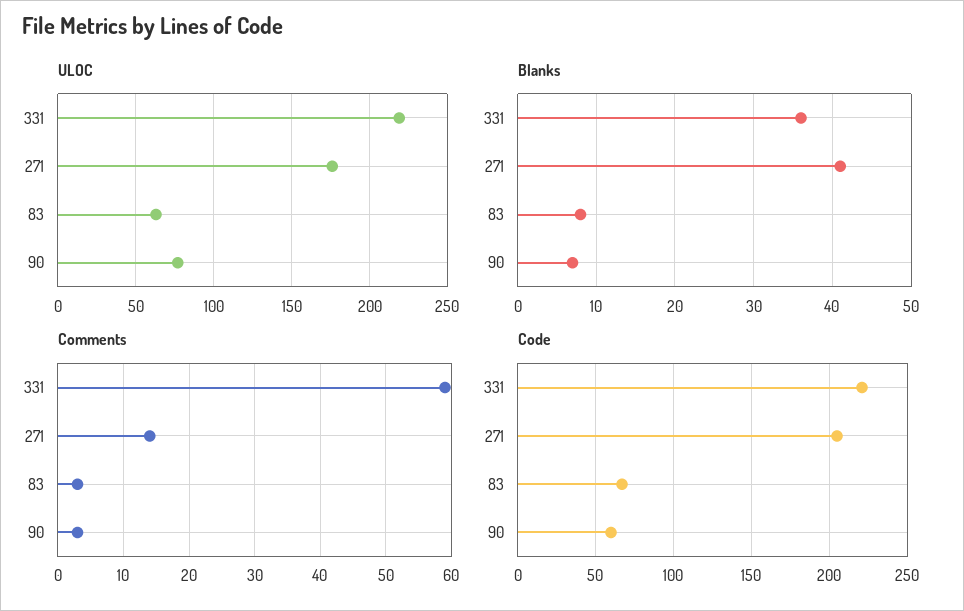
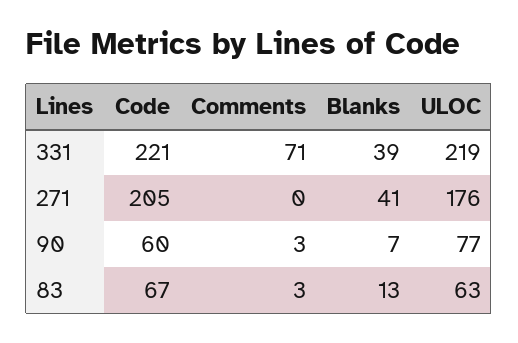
  {
    "ULOC": {
      "331": 219,
      "271": 176,
      "83": 63,
      "90": 77
    },
    "Blanks": {
-     "331": 36,
+     "331": 39,
      "271": 41,
-     "83": 8,
+     "83": 13,
      "90": 7
    },
    "Comments": {
-     "331": 59,
+     "331": 71,
-     "271": 14,
+     "271": 0,
      "83": 3,
      "90": 3
    },
    "Code": {
      "331": 221,
      "271": 205,
      "83": 67,
      "90": 60
    }
  }

